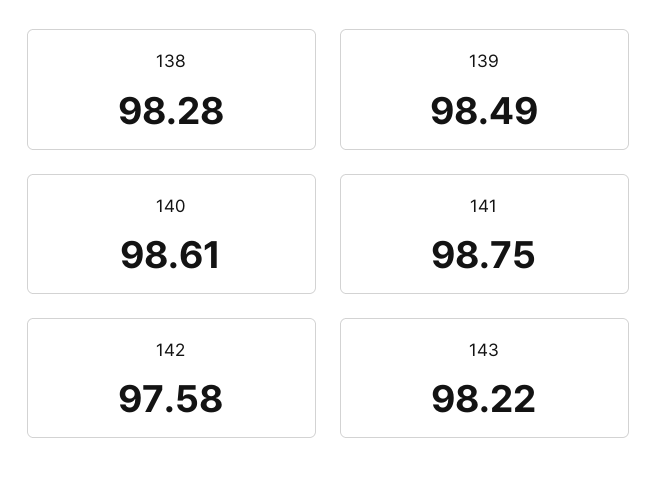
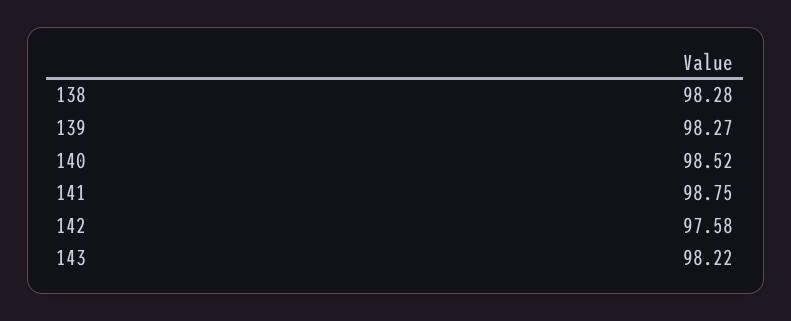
  {
    "138": 98.28,
-   "139": 98.49,
+   "139": 98.27,
-   "140": 98.61,
+   "140": 98.52,
    "141": 98.75,
    "142": 97.58,
    "143": 98.22
  }

